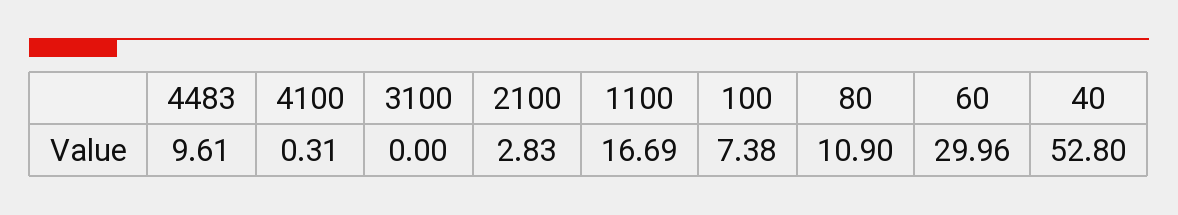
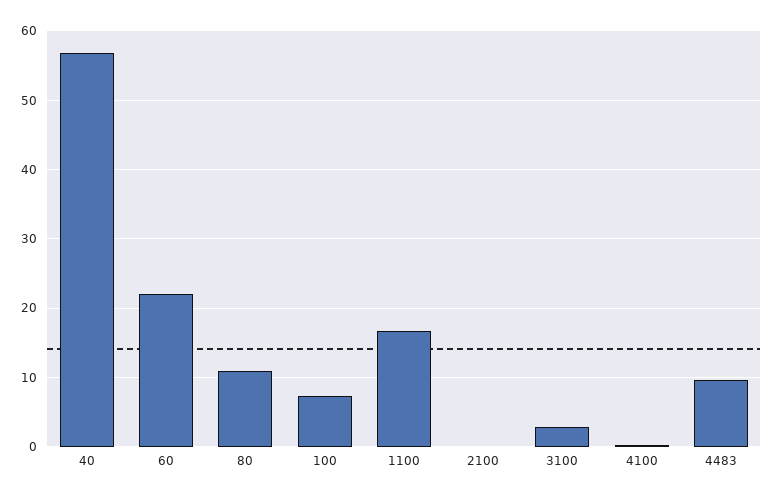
  {
    "4483": 9.61,
    "4100": 0.31,
-   "3100": 0,
+   "3100": 3,
-   "2100": 2.83,
+   "2100": 0,
    "1100": 16.69,
    "100": 7.38,
    "80": 10.9,
-   "60": 29.96,
+   "60": 22,
-   "40": 52.8
+   "40": 57
  }

